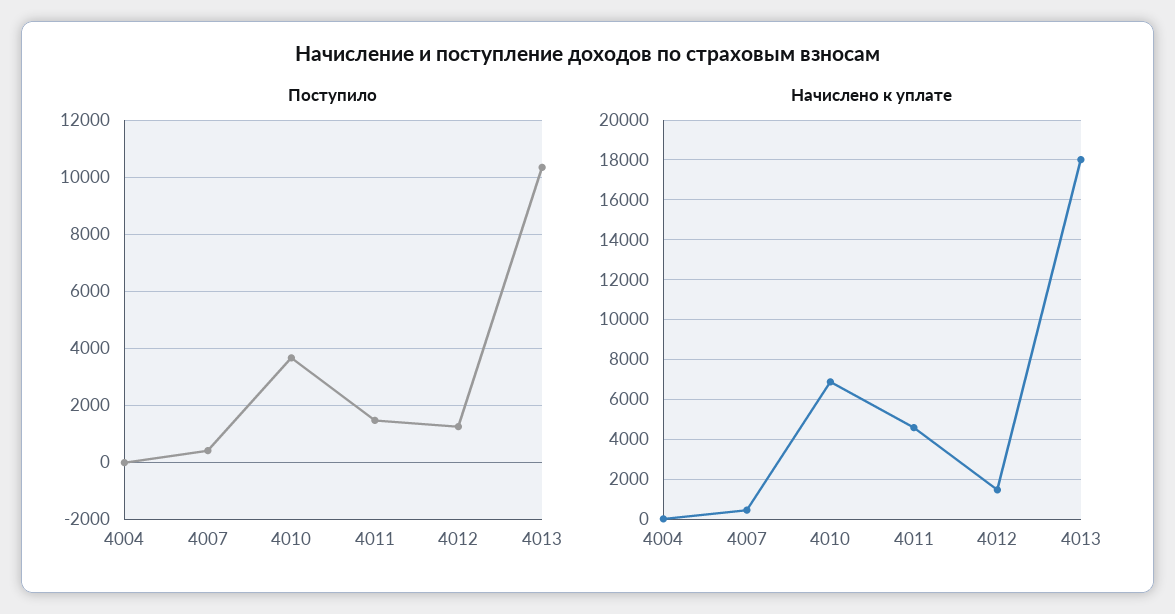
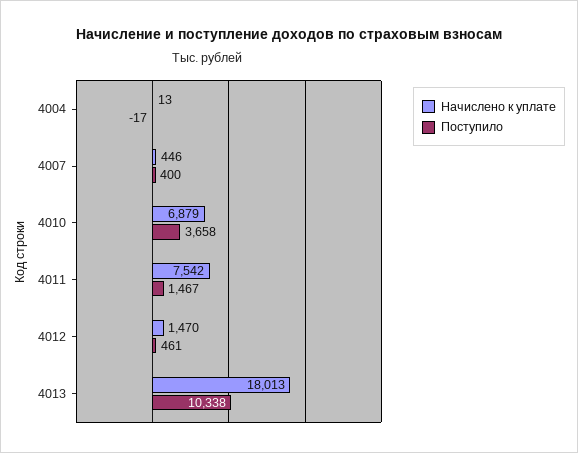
  {
    "Поступило": {
      "4004": -17,
      "4007": 400,
      "4010": 3658,
      "4011": 1467,
-     "4012": 1250,
+     "4012": 461,
      "4013": 10338
    },
    "Начислено к уплате": {
      "4004": 13,
      "4007": 446,
      "4010": 6879,
-     "4011": 4500,
+     "4011": 7542,
      "4012": 1470,
      "4013": 18013
    }
  }

